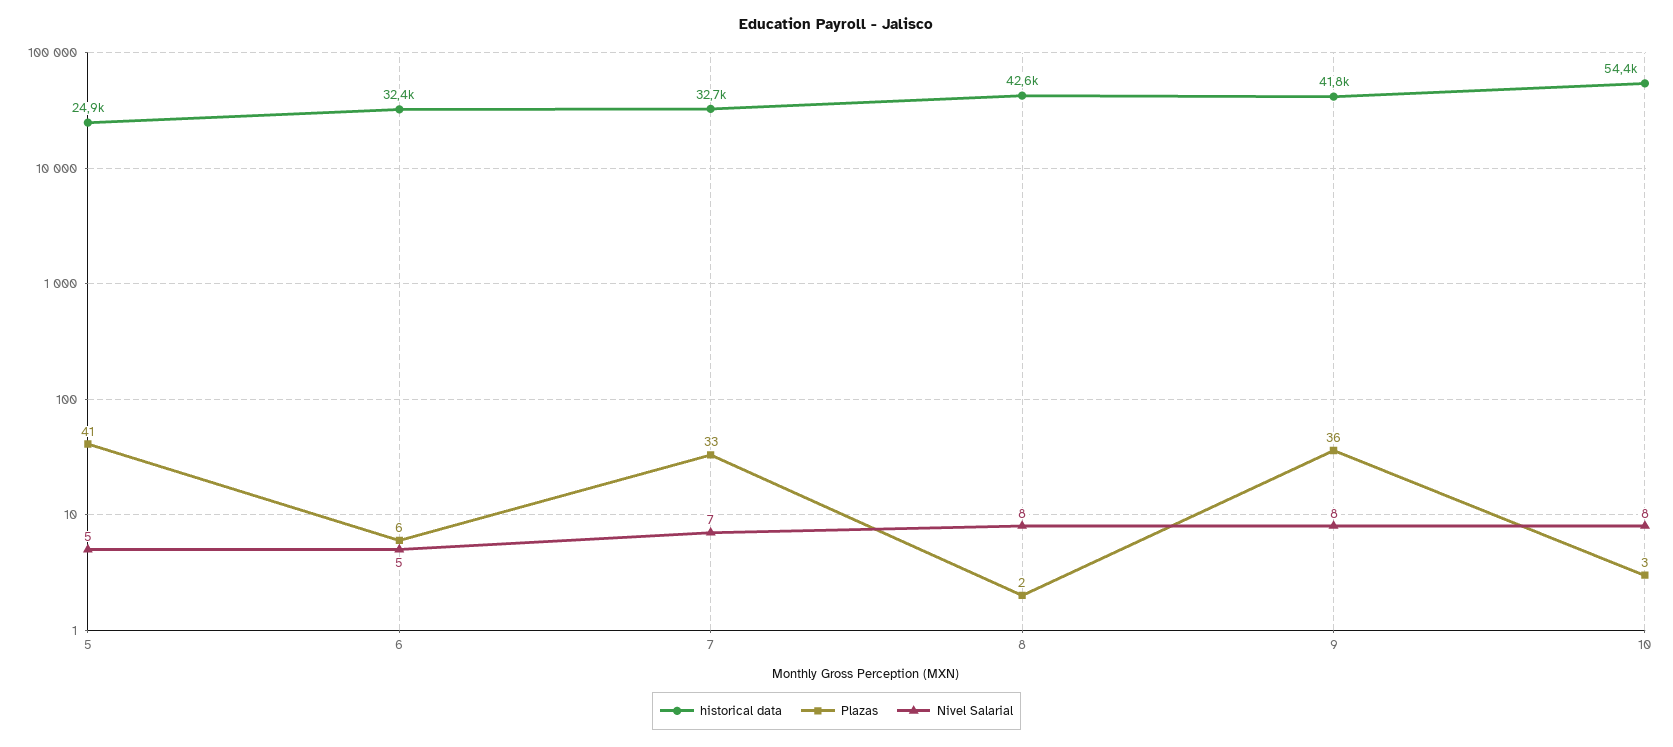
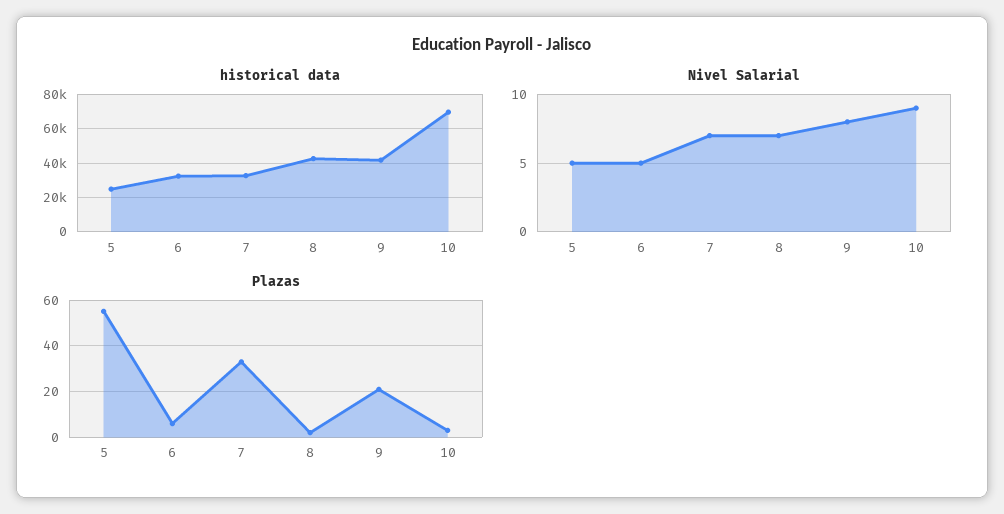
  {
    "historical data": {
      "5": 24900,
      "6": 32400,
      "7": 32700,
      "8": 42600,
      "9": 41800,
-     "10": 54400
+     "10": 70000
    },
    "Plazas": {
-     "5": 41,
+     "5": 55,
      "6": 6,
      "7": 33,
      "8": 2,
-     "9": 36,
+     "9": 20,
      "10": 3
    },
    "Nivel Salarial": {
      "5": 5,
      "6": 5,
      "7": 7,
-     "8": 8,
+     "8": 7,
      "9": 8,
-     "10": 8
+     "10": 9
    }
  }

